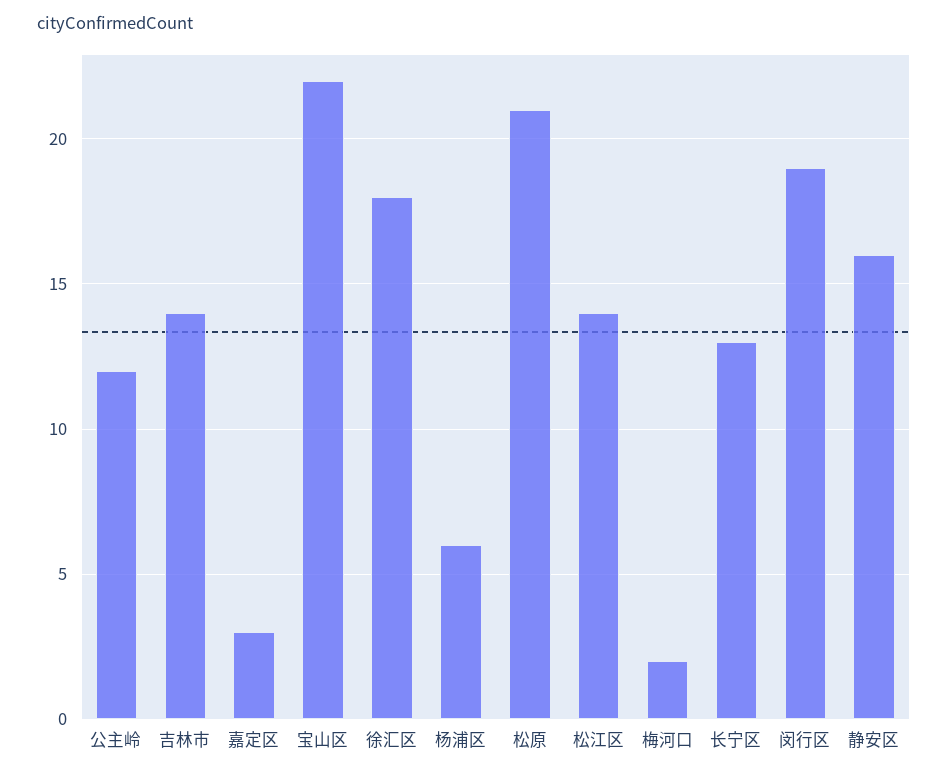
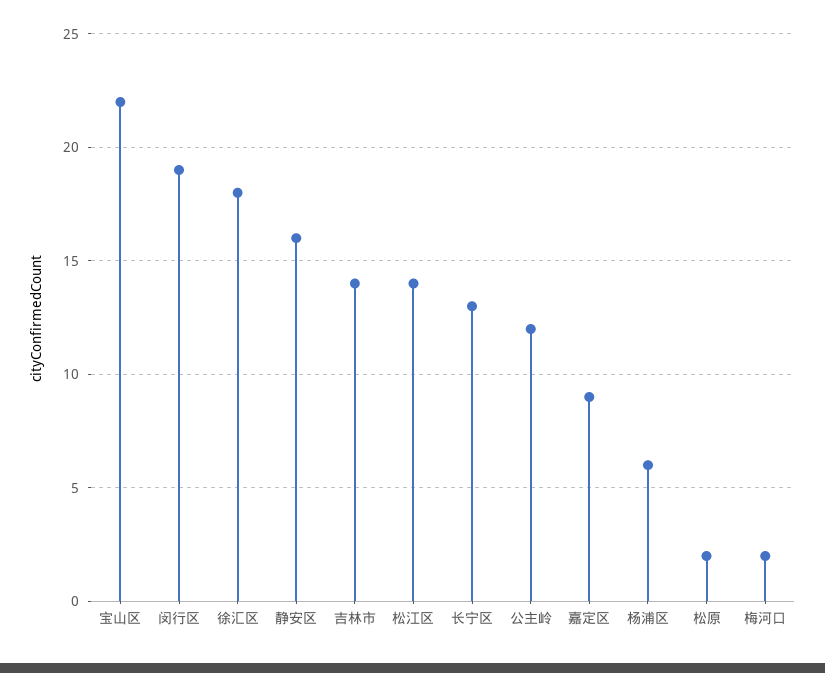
  {
    "公主岭": 12,
    "吉林市": 14,
-   "嘉定区": 3,
+   "嘉定区": 9,
    "宝山区": 22,
    "徐汇区": 18,
    "杨浦区": 6,
-   "松原": 21,
+   "松原": 2,
    "松江区": 14,
    "梅河口": 2,
    "长宁区": 13,
    "闵行区": 19,
    "静安区": 16
  }

